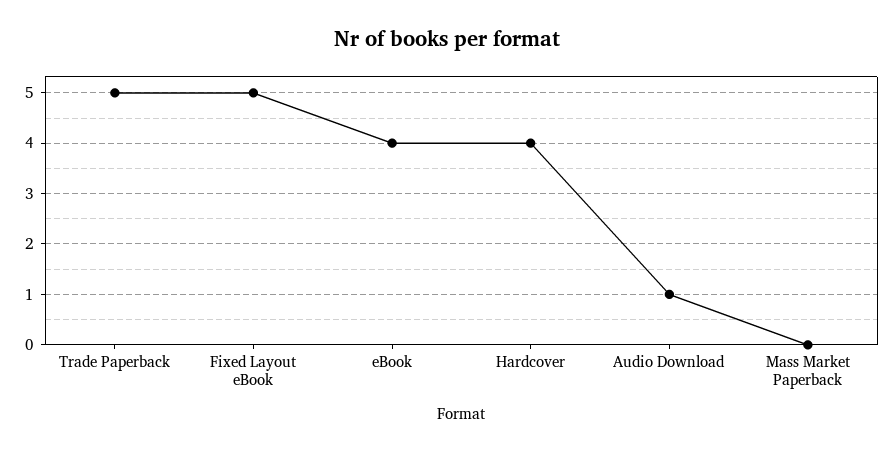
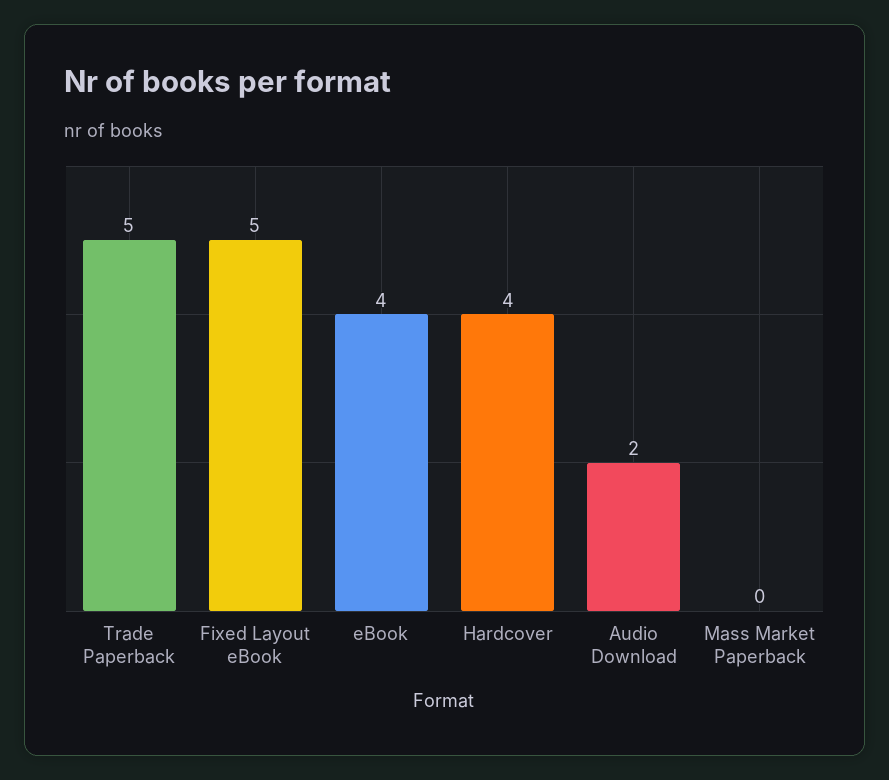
  {
    "Trade Paperback": 5,
    "Fixed Layout eBook": 5,
    "eBook": 4,
    "Hardcover": 4,
-   "Audio Download": 1,
+   "Audio Download": 2,
    "Mass Market Paperback": 0
  }

